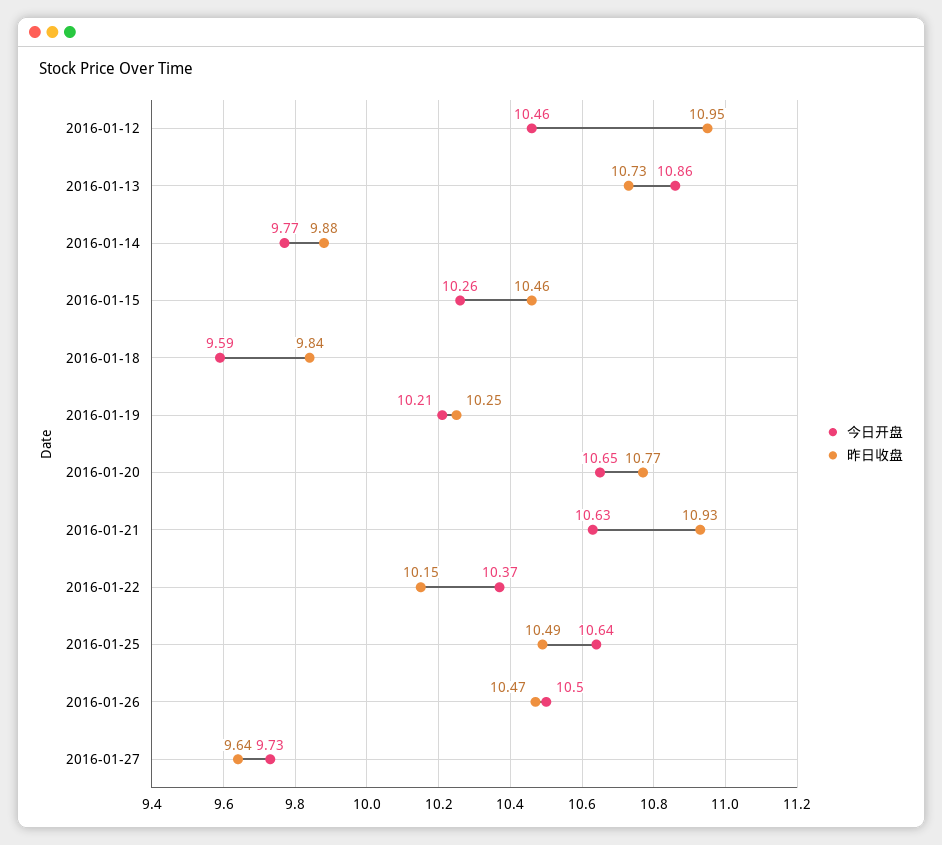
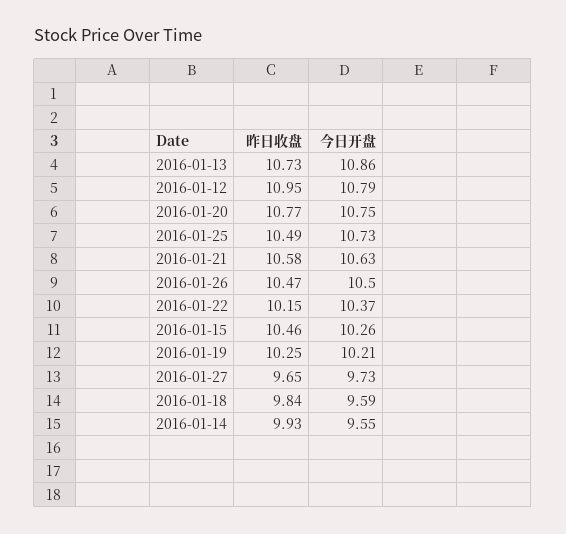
  {
    "今日开盘": {
-     "2016-01-12": 10.46,
+     "2016-01-12": 10.79,
      "2016-01-13": 10.86,
-     "2016-01-14": 9.77,
+     "2016-01-14": 9.55,
      "2016-01-15": 10.26,
      "2016-01-18": 9.59,
      "2016-01-19": 10.21,
-     "2016-01-20": 10.65,
+     "2016-01-20": 10.75,
      "2016-01-21": 10.63,
      "2016-01-22": 10.37,
-     "2016-01-25": 10.64,
+     "2016-01-25": 10.73,
      "2016-01-26": 10.5,
      "2016-01-27": 9.73
    },
    "昨日收盘": {
      "2016-01-12": 10.95,
      "2016-01-13": 10.73,
-     "2016-01-14": 9.88,
+     "2016-01-14": 9.93,
      "2016-01-15": 10.46,
      "2016-01-18": 9.84,
      "2016-01-19": 10.25,
      "2016-01-20": 10.77,
-     "2016-01-21": 10.93,
+     "2016-01-21": 10.58,
      "2016-01-22": 10.15,
      "2016-01-25": 10.49,
      "2016-01-26": 10.47,
-     "2016-01-27": 9.64
+     "2016-01-27": 9.65
    }
  }

